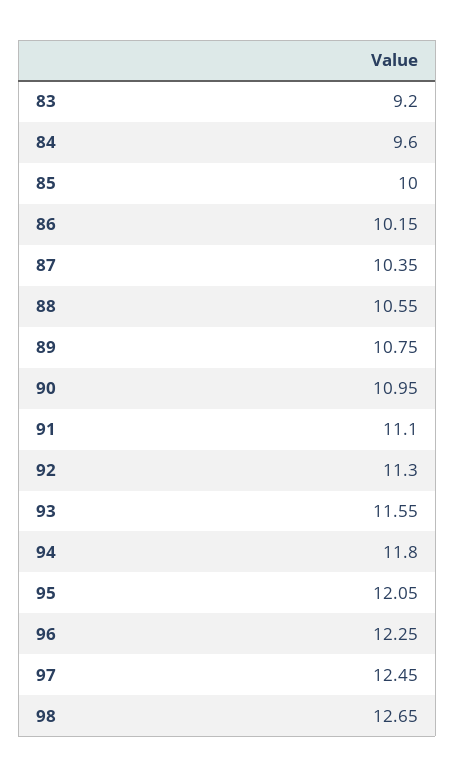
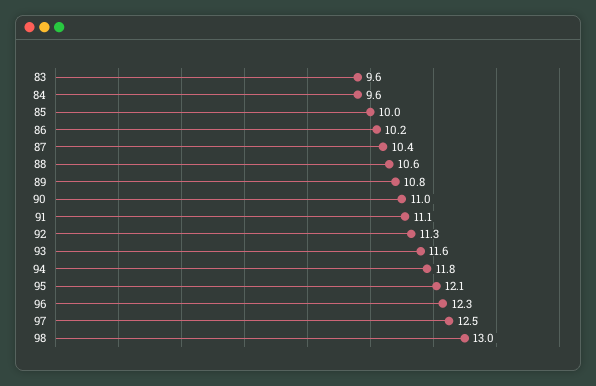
  {
-   "83": 9.2,
+   "83": 9.6,
    "84": 9.6,
    "85": 10,
    "86": 10.15,
    "87": 10.35,
    "88": 10.55,
    "89": 10.75,
    "90": 10.95,
    "91": 11.1,
    "92": 11.3,
    "93": 11.55,
    "94": 11.8,
    "95": 12.05,
    "96": 12.25,
    "97": 12.45,
-   "98": 12.65
+   "98": 13
  }

